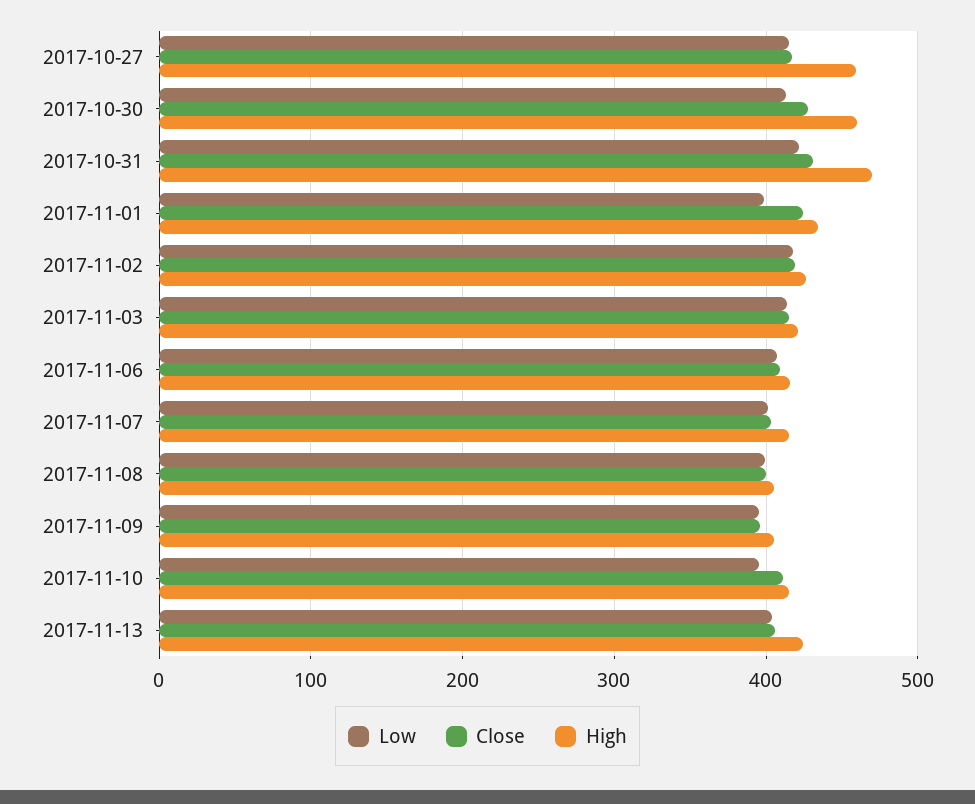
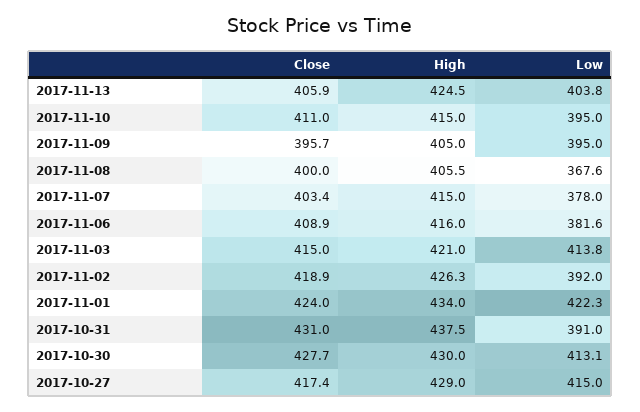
  {
    "Low": {
      "2017-10-27": 415,
      "2017-10-30": 413.1,
-     "2017-10-31": 420,
+     "2017-10-31": 391,
-     "2017-11-01": 400,
+     "2017-11-01": 422.3,
-     "2017-11-02": 420,
+     "2017-11-02": 392,
      "2017-11-03": 413.8,
-     "2017-11-06": 410,
+     "2017-11-06": 381.6,
-     "2017-11-07": 400,
+     "2017-11-07": 378,
-     "2017-11-08": 400,
+     "2017-11-08": 367.6,
      "2017-11-09": 395,
      "2017-11-10": 395,
      "2017-11-13": 403.8
    },
    "Close": {
      "2017-10-27": 417.4,
      "2017-10-30": 427.7,
      "2017-10-31": 431,
      "2017-11-01": 424,
      "2017-11-02": 418.9,
      "2017-11-03": 415,
      "2017-11-06": 408.9,
      "2017-11-07": 403.4,
      "2017-11-08": 400,
      "2017-11-09": 395.7,
      "2017-11-10": 411,
      "2017-11-13": 405.9
    },
    "High": {
-     "2017-10-27": 460,
+     "2017-10-27": 429,
-     "2017-10-30": 460,
+     "2017-10-30": 430,
-     "2017-10-31": 470,
+     "2017-10-31": 437.5,
      "2017-11-01": 434,
      "2017-11-02": 426.3,
      "2017-11-03": 421,
      "2017-11-06": 416,
      "2017-11-07": 415,
      "2017-11-08": 405.5,
      "2017-11-09": 405,
      "2017-11-10": 415,
      "2017-11-13": 424.5
    }
  }

